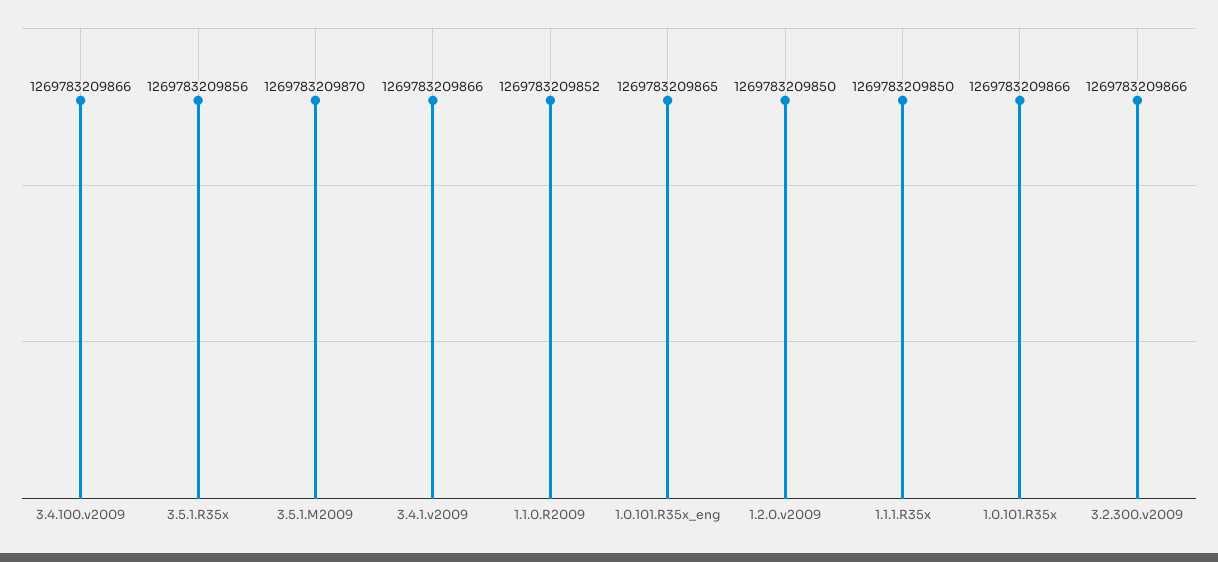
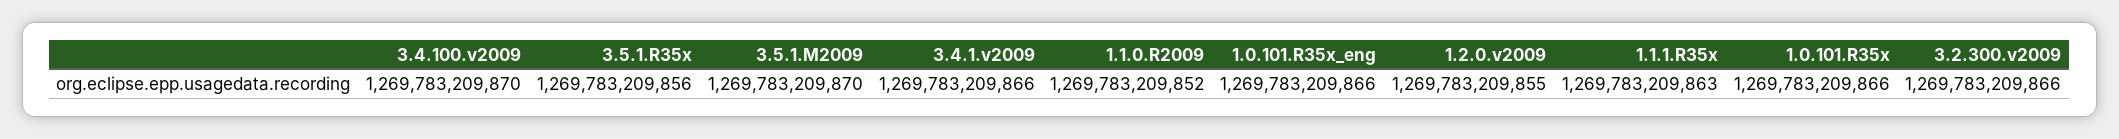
  {
-   "3.4.100.v2009": 1269783209866,
+   "3.4.100.v2009": 1269783209870,
    "3.5.1.R35x": 1269783209856,
    "3.5.1.M2009": 1269783209870,
    "3.4.1.v2009": 1269783209866,
    "1.1.0.R2009": 1269783209852,
-   "1.0.101.R35x_eng": 1269783209865,
+   "1.0.101.R35x_eng": 1269783209866,
-   "1.2.0.v2009": 1269783209850,
+   "1.2.0.v2009": 1269783209855,
-   "1.1.1.R35x": 1269783209850,
+   "1.1.1.R35x": 1269783209863,
    "1.0.101.R35x": 1269783209866,
    "3.2.300.v2009": 1269783209866
  }

